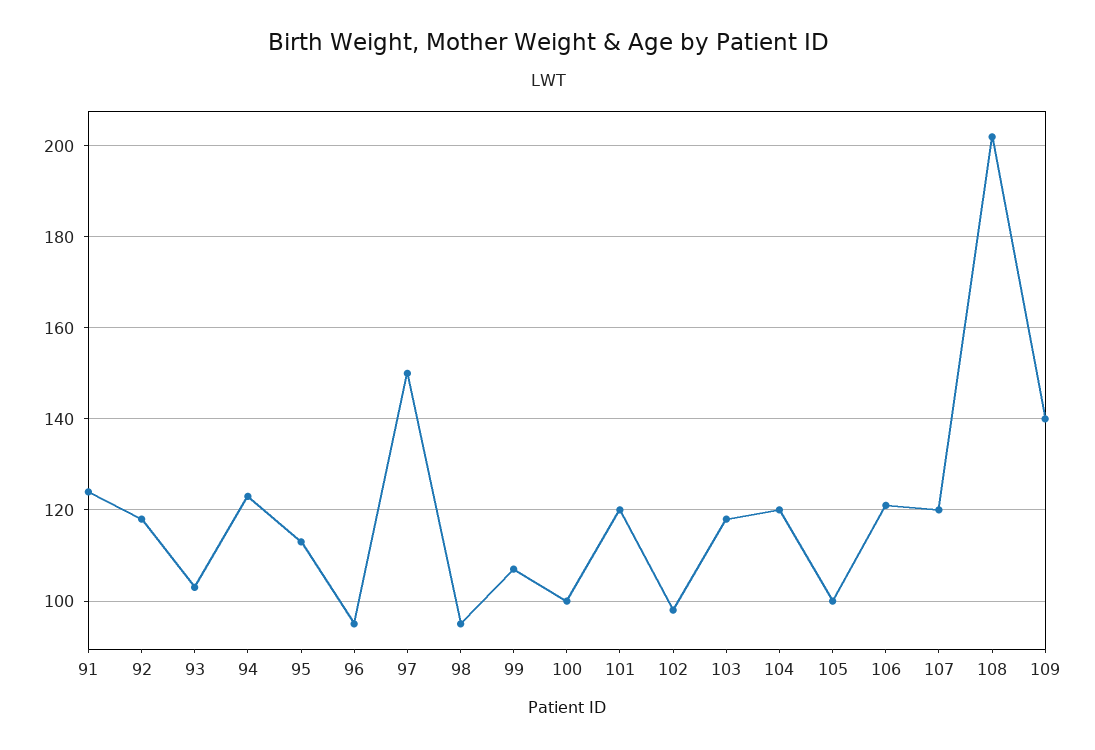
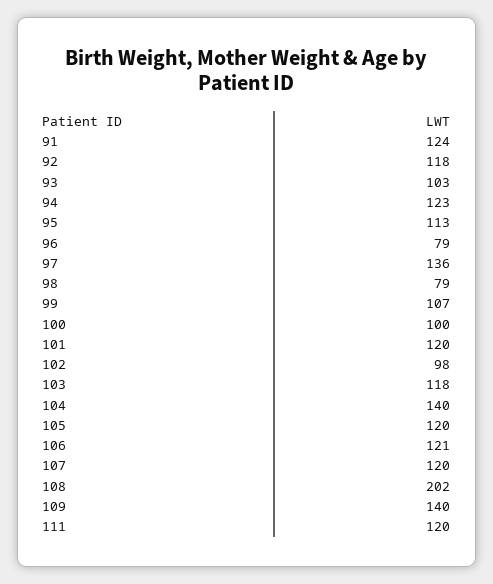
  {
    "91": 124,
    "92": 118,
    "93": 103,
    "94": 123,
    "95": 113,
-   "96": 95,
+   "96": 79,
-   "97": 150,
+   "97": 136,
-   "98": 95,
+   "98": 79,
    "99": 107,
    "100": 100,
    "101": 120,
    "102": 98,
    "103": 118,
-   "104": 120,
+   "104": 140,
-   "105": 100,
+   "105": 120,
    "106": 121,
    "107": 120,
    "108": 202,
-   "109": 140
+   "109": 140,
+   "111": 120
  }

